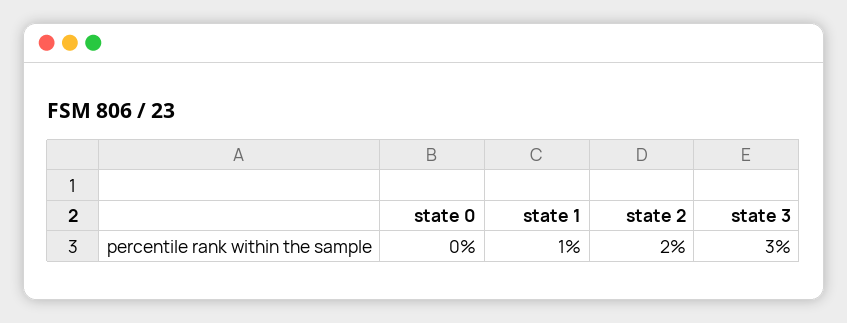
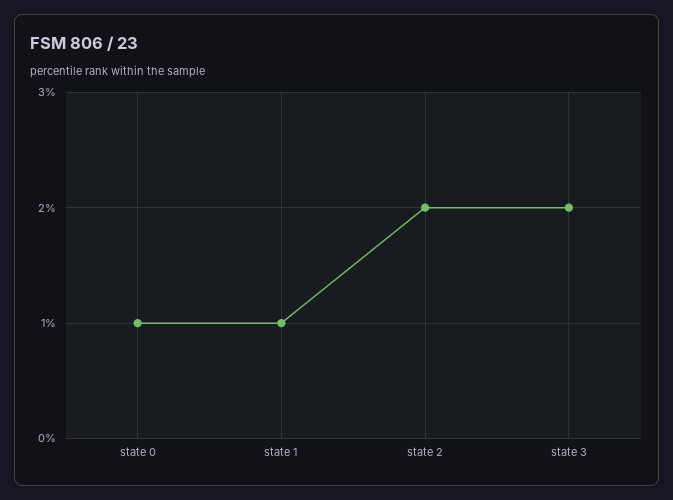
  {
-   "state 0": 0,
+   "state 0": 1,
    "state 1": 1,
    "state 2": 2,
-   "state 3": 3
+   "state 3": 2
  }

